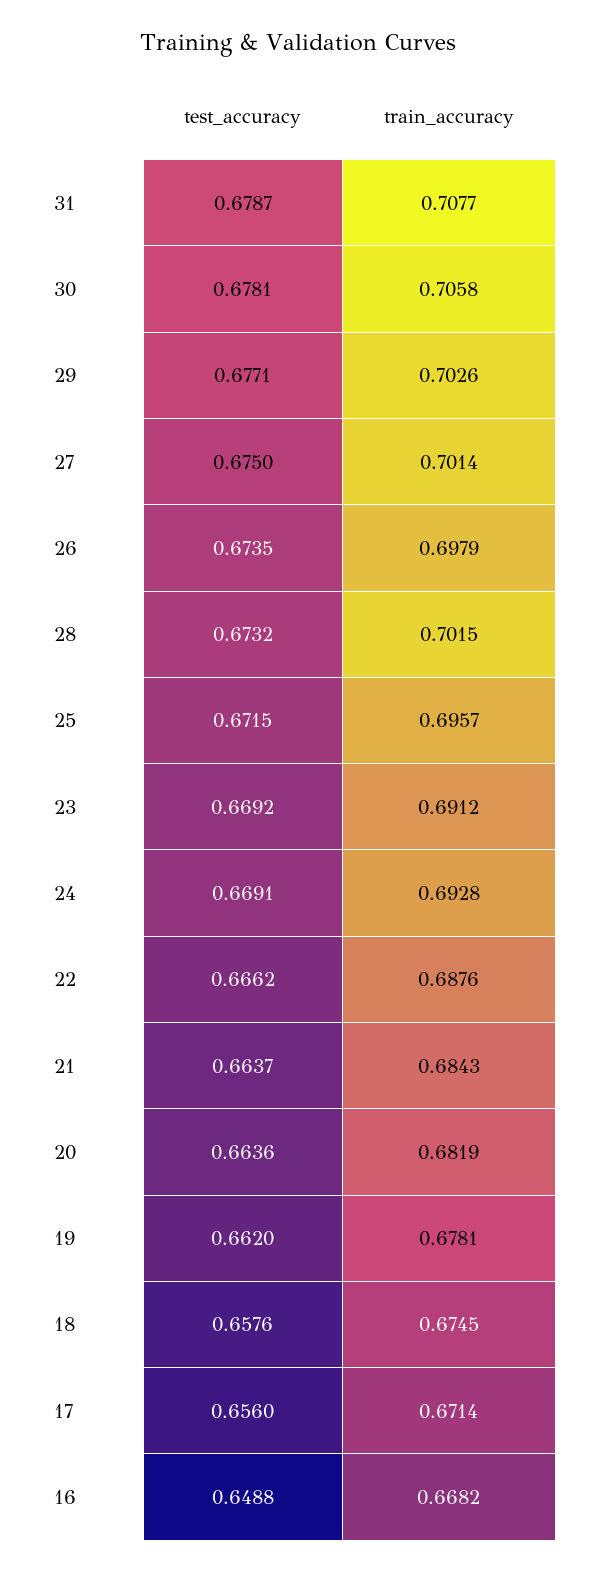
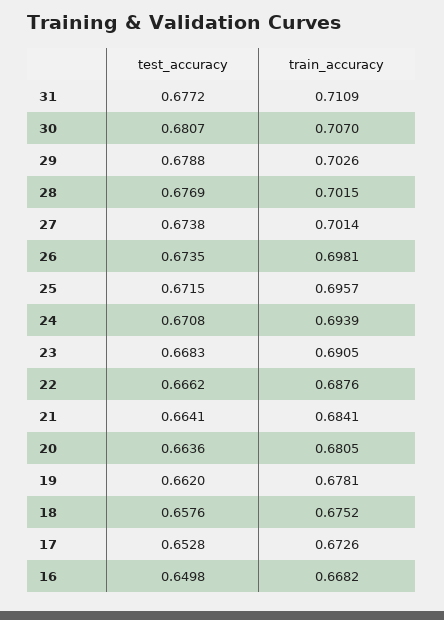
  {
    "test_accuracy": {
-     "31": 0.6787,
+     "31": 0.6772,
-     "30": 0.6781,
+     "30": 0.6807,
-     "29": 0.6771,
+     "29": 0.6788,
-     "27": 0.675,
+     "27": 0.6738,
      "26": 0.6735,
-     "28": 0.6732,
+     "28": 0.6769,
      "25": 0.6715,
-     "23": 0.6692,
+     "23": 0.6683,
-     "24": 0.6691,
+     "24": 0.6708,
      "22": 0.6662,
-     "21": 0.6637,
+     "21": 0.6641,
      "20": 0.6636,
      "19": 0.662,
      "18": 0.6576,
-     "17": 0.656,
+     "17": 0.6528,
-     "16": 0.6488
+     "16": 0.6498
    },
    "train_accuracy": {
-     "31": 0.7077,
+     "31": 0.7109,
-     "30": 0.7058,
+     "30": 0.707,
      "29": 0.7026,
      "27": 0.7014,
-     "26": 0.6979,
+     "26": 0.6981,
      "28": 0.7015,
      "25": 0.6957,
-     "23": 0.6912,
+     "23": 0.6905,
-     "24": 0.6928,
+     "24": 0.6939,
      "22": 0.6876,
-     "21": 0.6843,
+     "21": 0.6841,
-     "20": 0.6819,
+     "20": 0.6805,
      "19": 0.6781,
-     "18": 0.6745,
+     "18": 0.6752,
-     "17": 0.6714,
+     "17": 0.6726,
      "16": 0.6682
    }
  }

